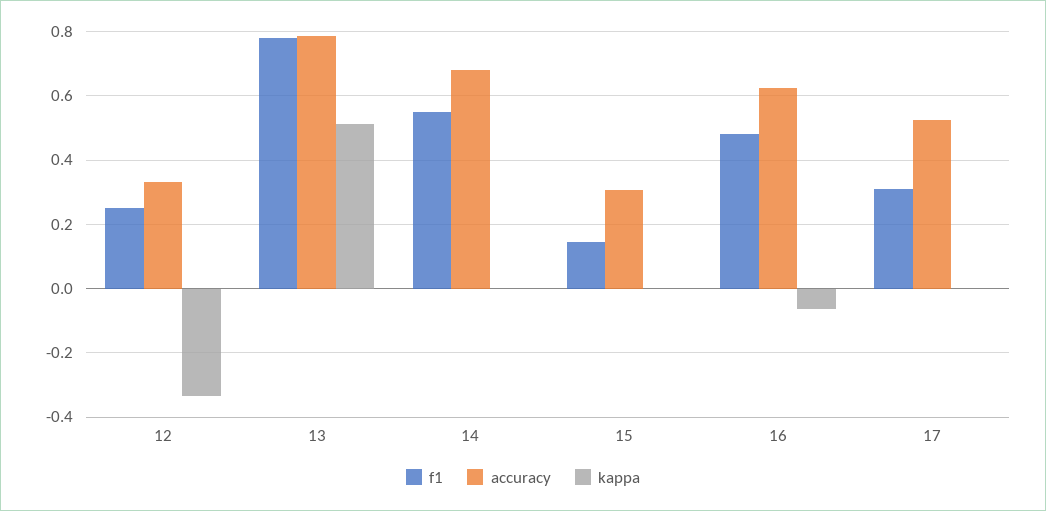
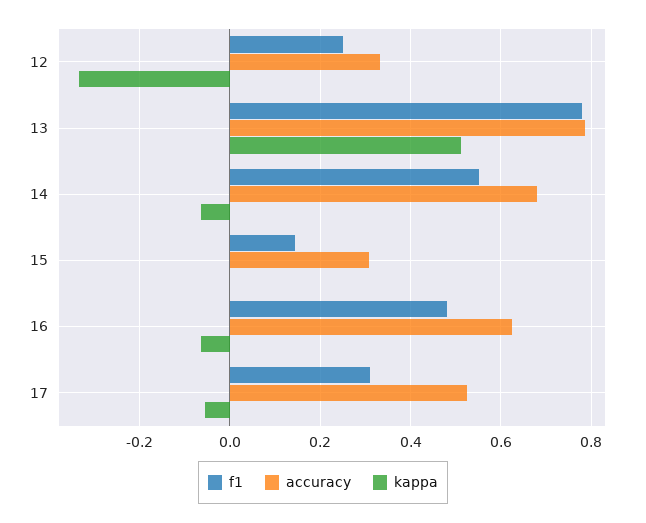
  {
    "f1": {
      "12": 0.26,
      "13": 0.78,
      "14": 0.56,
      "15": 0.14,
      "16": 0.48,
      "17": 0.32
    },
    "accuracy": {
      "12": 0.34,
      "13": 0.78,
      "14": 0.68,
      "15": 0.3,
      "16": 0.62,
      "17": 0.52
    },
    "kappa": {
      "12": -0.34,
      "13": 0.52,
-     "14": 0,
+     "14": -0.06,
      "15": 0,
      "16": -0.06,
-     "17": 0
+     "17": -0.06
    }
  }

